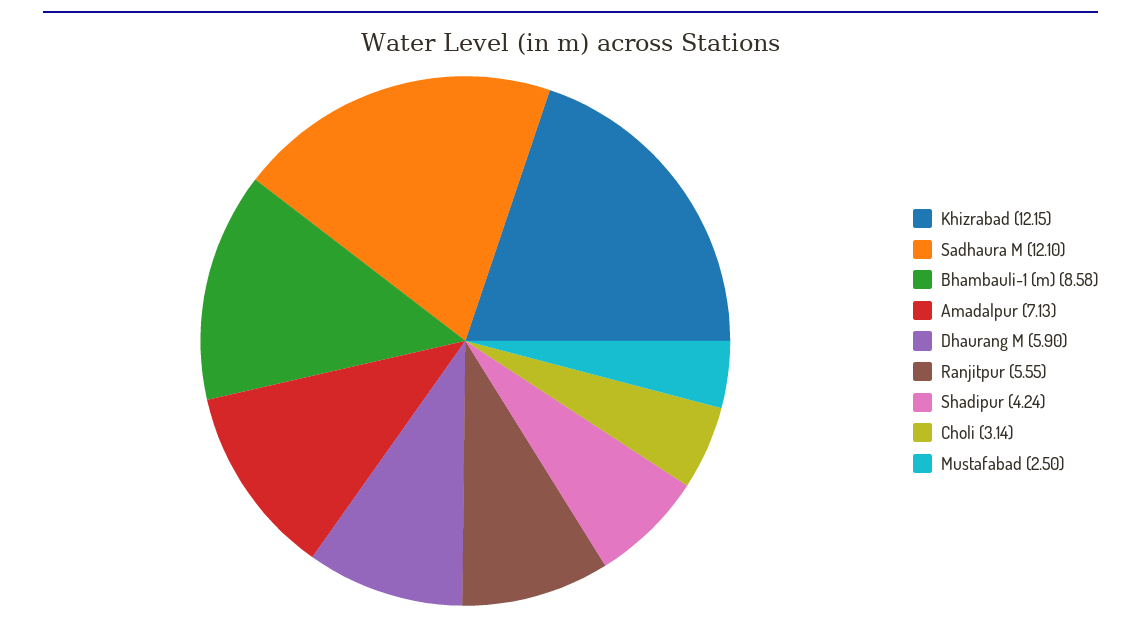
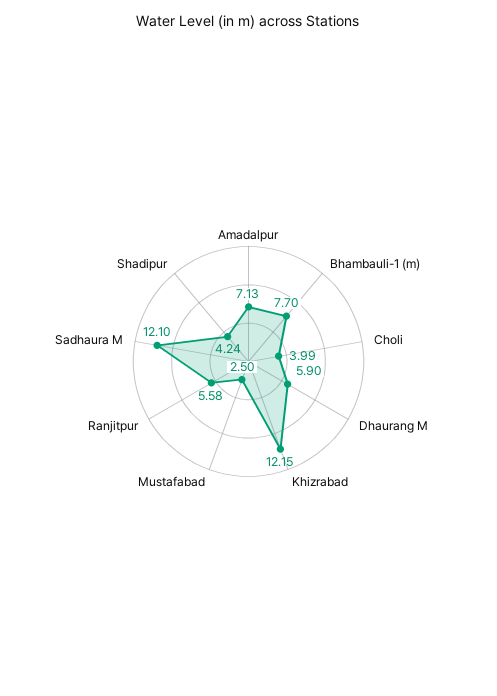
  {
    "Khizrabad": 12.15,
    "Sadhaura M": 12.1,
-   "Bhambauli-1 (m)": 8.58,
+   "Bhambauli-1 (m)": 7.7,
    "Amadalpur": 7.13,
    "Dhaurang M": 5.9,
-   "Ranjitpur": 5.55,
+   "Ranjitpur": 5.58,
    "Shadipur": 4.24,
-   "Choli": 3.14,
+   "Choli": 3.99,
    "Mustafabad": 2.5
  }

